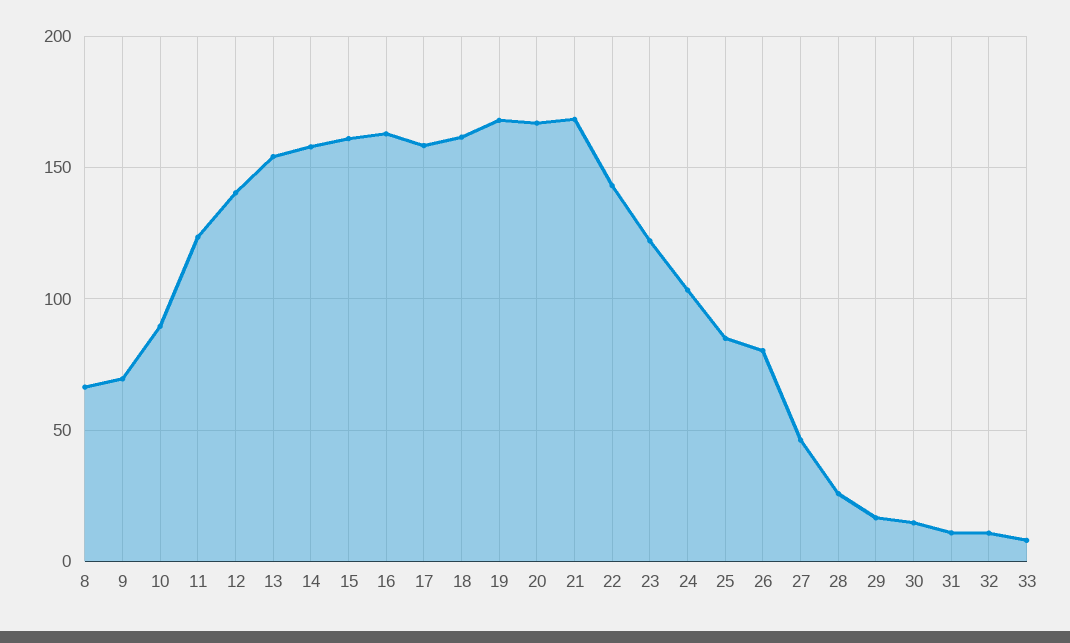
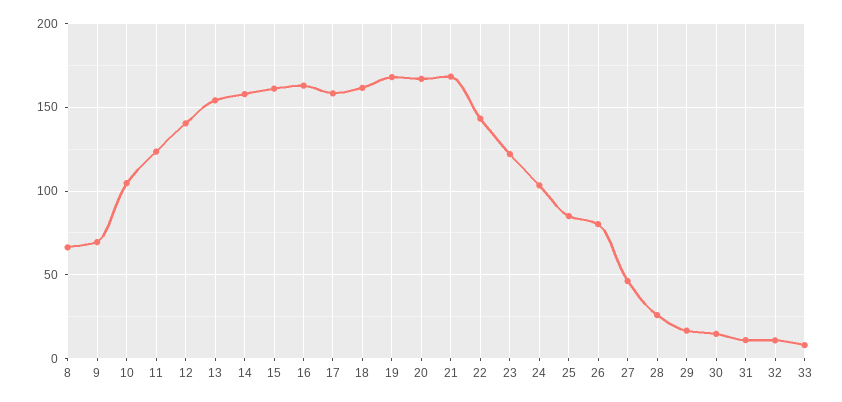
  {
    "8": 65,
    "9": 70,
-   "10": 90,
+   "10": 105,
    "11": 125,
    "12": 140,
    "13": 155,
    "14": 160,
    "15": 160,
    "16": 165,
    "17": 160,
    "18": 160,
    "19": 170,
    "20": 165,
    "21": 170,
    "22": 145,
    "23": 120,
    "24": 105,
    "25": 85,
    "26": 80,
    "27": 45,
    "28": 25,
    "29": 15,
    "30": 15,
    "31": 10,
    "32": 10,
    "33": 10
  }

